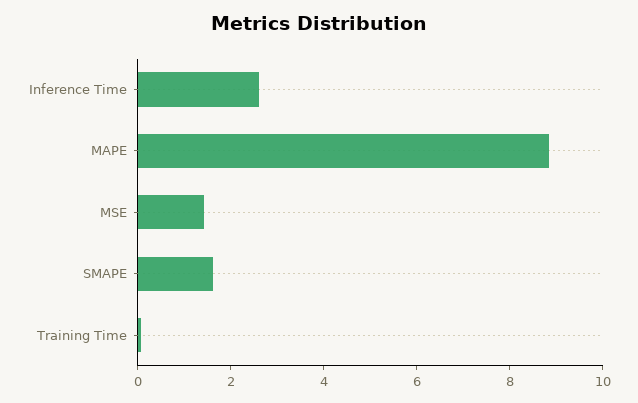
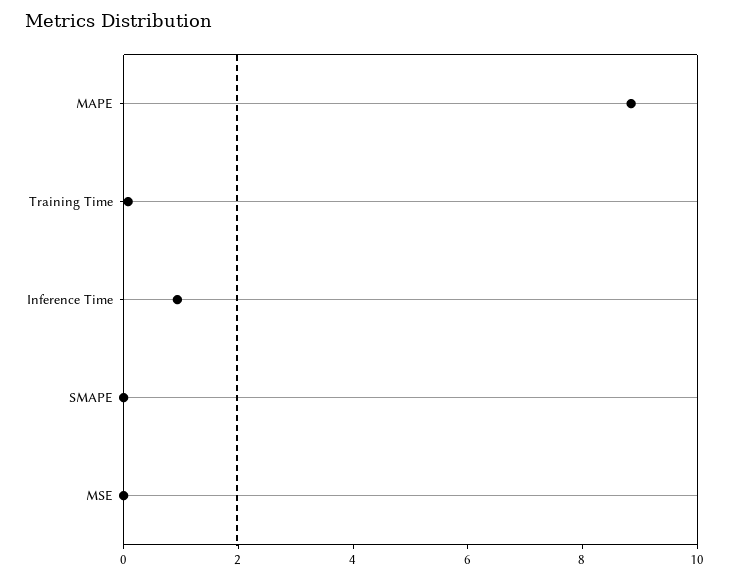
  {
-   "Inference Time": 2.5,
+   "Inference Time": 1,
    "MAPE": 9,
-   "MSE": 1.5,
+   "MSE": 0,
-   "SMAPE": 1.5,
+   "SMAPE": 0,
    "Training Time": 0
  }

